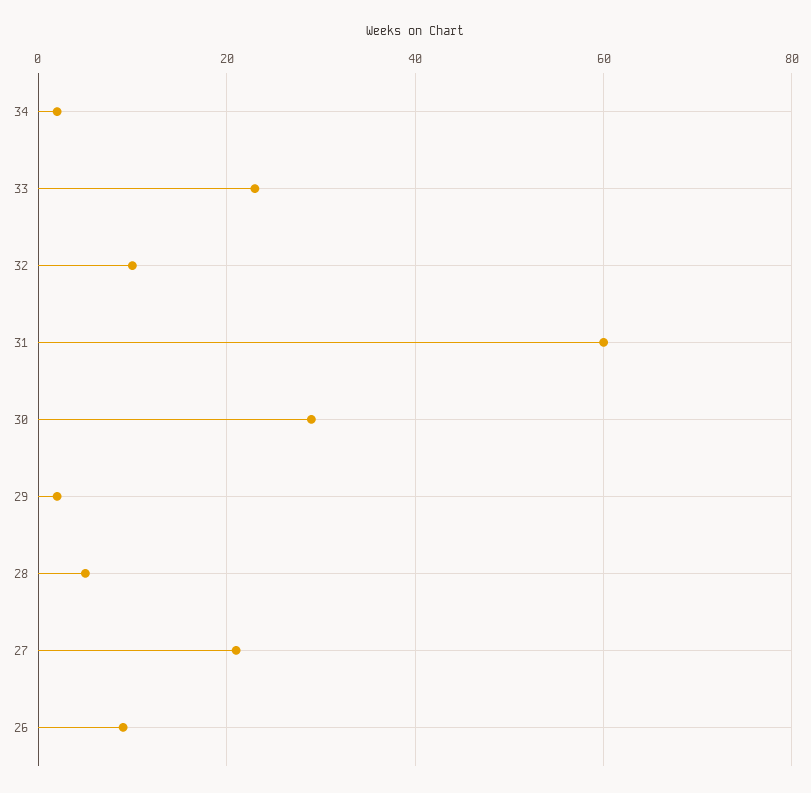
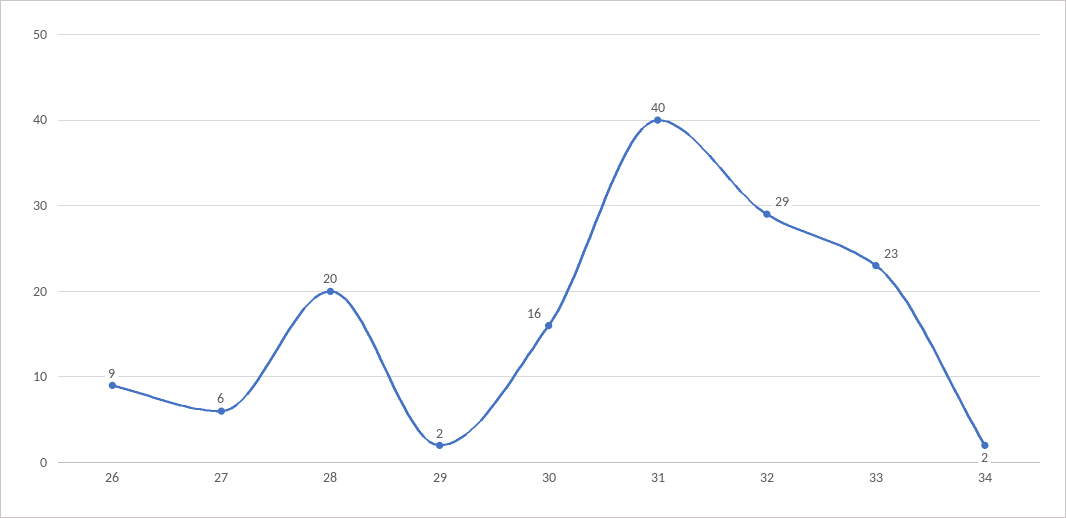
  {
    "34": 2,
    "33": 23,
-   "32": 10,
+   "32": 29,
-   "31": 60,
+   "31": 40,
-   "30": 30,
+   "30": 16,
    "29": 2,
-   "28": 5,
+   "28": 20,
-   "27": 20,
+   "27": 6,
    "26": 9
  }

